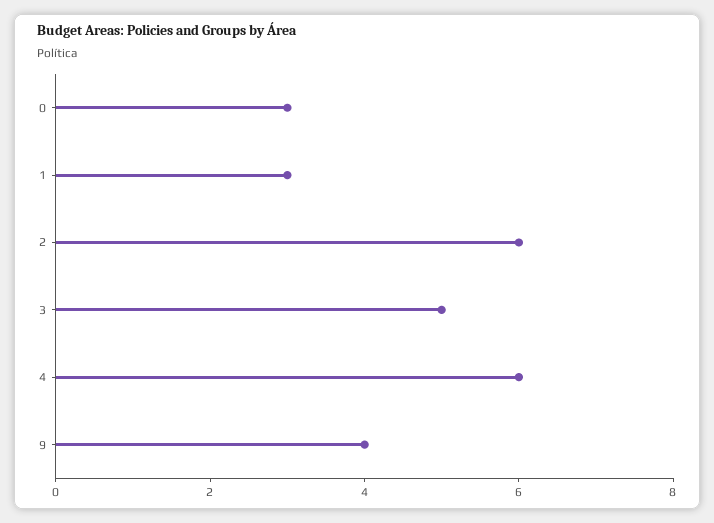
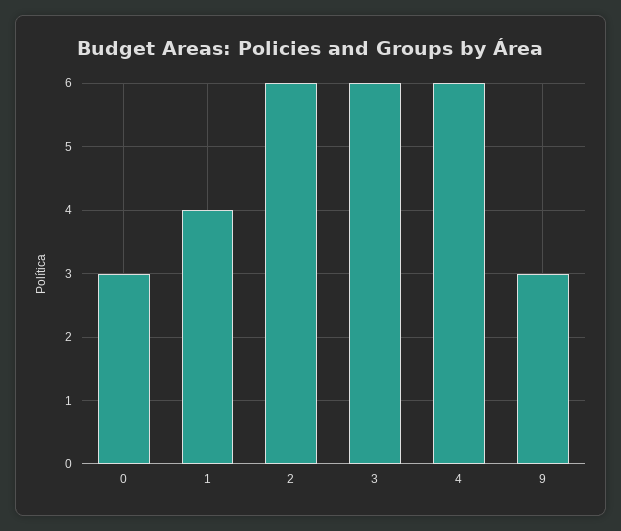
  {
    "0": 3,
-   "1": 3,
+   "1": 4,
    "2": 6,
-   "3": 5,
+   "3": 6,
    "4": 6,
-   "9": 4
+   "9": 3
  }

